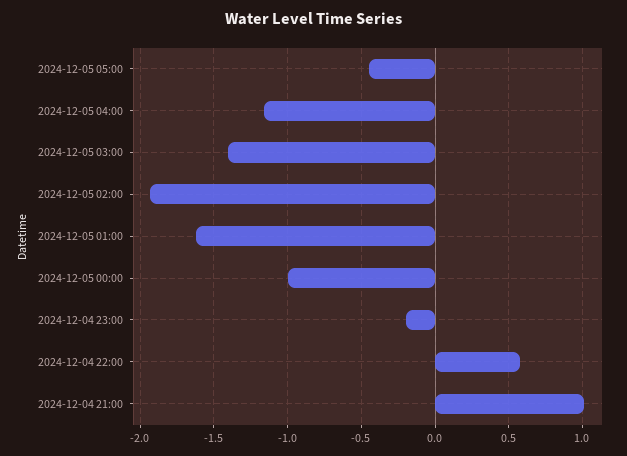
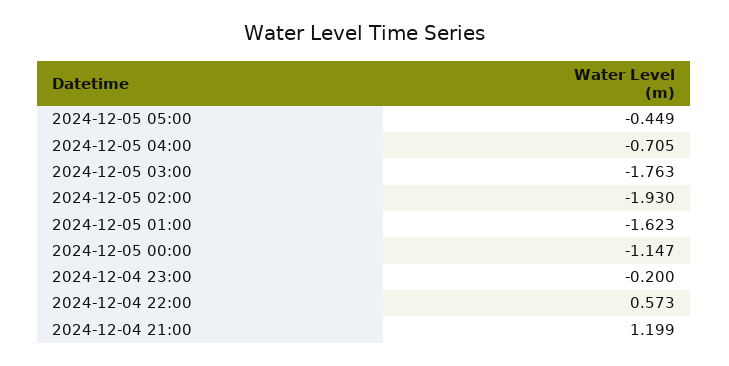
  {
    "2024-12-05 05:00": -0.449,
-   "2024-12-05 04:00": -1.15,
+   "2024-12-05 04:00": -0.705,
-   "2024-12-05 03:00": -1.4,
+   "2024-12-05 03:00": -1.763,
    "2024-12-05 02:00": -1.93,
    "2024-12-05 01:00": -1.623,
-   "2024-12-05 00:00": -1,
+   "2024-12-05 00:00": -1.147,
    "2024-12-04 23:00": -0.2,
    "2024-12-04 22:00": 0.573,
-   "2024-12-04 21:00": 1
+   "2024-12-04 21:00": 1.199
  }

